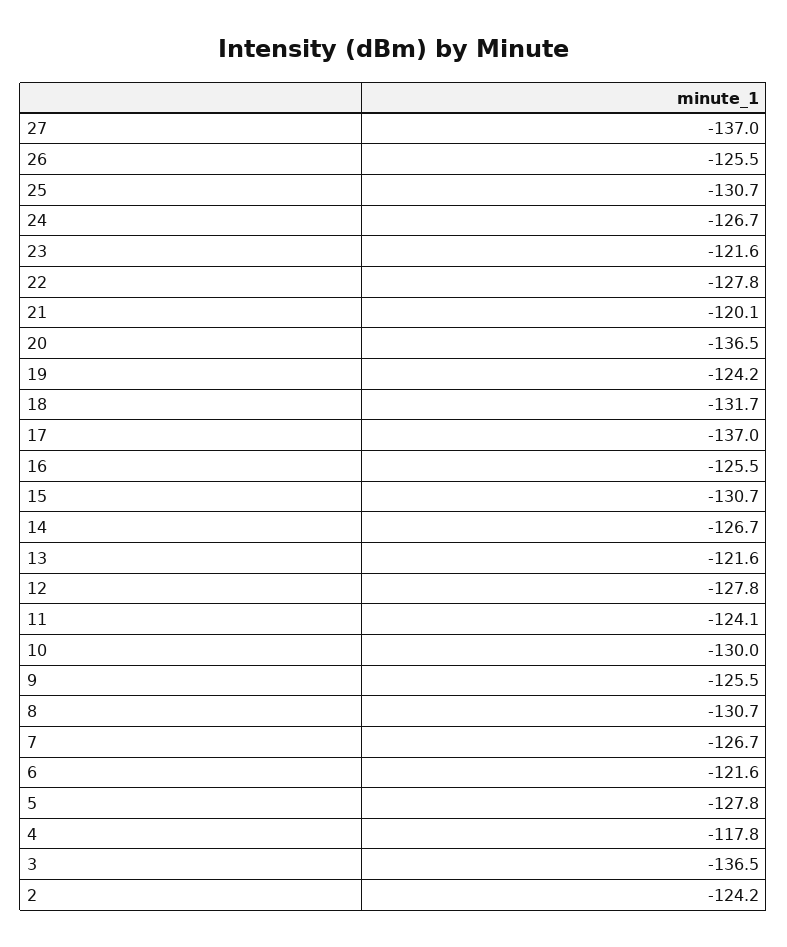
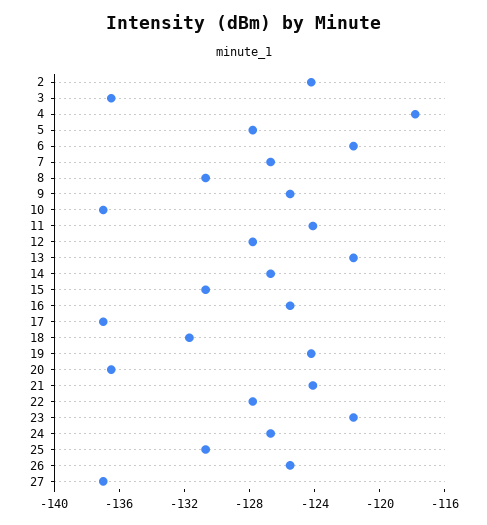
  {
    "27": -137,
    "26": -125.5,
    "25": -130.7,
    "24": -126.7,
    "23": -121.6,
    "22": -127.8,
-   "21": -120.1,
+   "21": -124,
    "20": -136.5,
    "19": -124.2,
    "18": -131.7,
    "17": -137,
    "16": -125.5,
    "15": -130.7,
    "14": -126.7,
    "13": -121.6,
    "12": -127.8,
    "11": -124.1,
-   "10": -130,
+   "10": -137,
    "9": -125.5,
    "8": -130.7,
    "7": -126.7,
    "6": -121.6,
    "5": -127.8,
    "4": -117.8,
    "3": -136.5,
    "2": -124.2
  }

